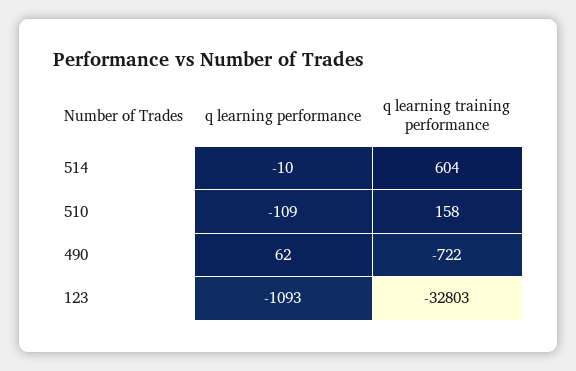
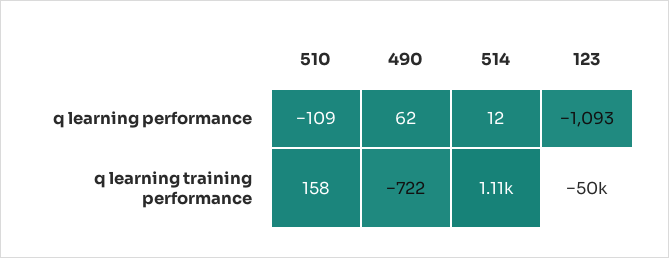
  {
    "q learning performance": {
-     "514": -10,
+     "514": 12,
      "510": -109,
      "490": 62,
      "123": -1093
    },
    "q learning training performance": {
-     "514": 604,
+     "514": 1110,
      "510": 158,
      "490": -722,
-     "123": -32803
+     "123": -50000
    }
  }

